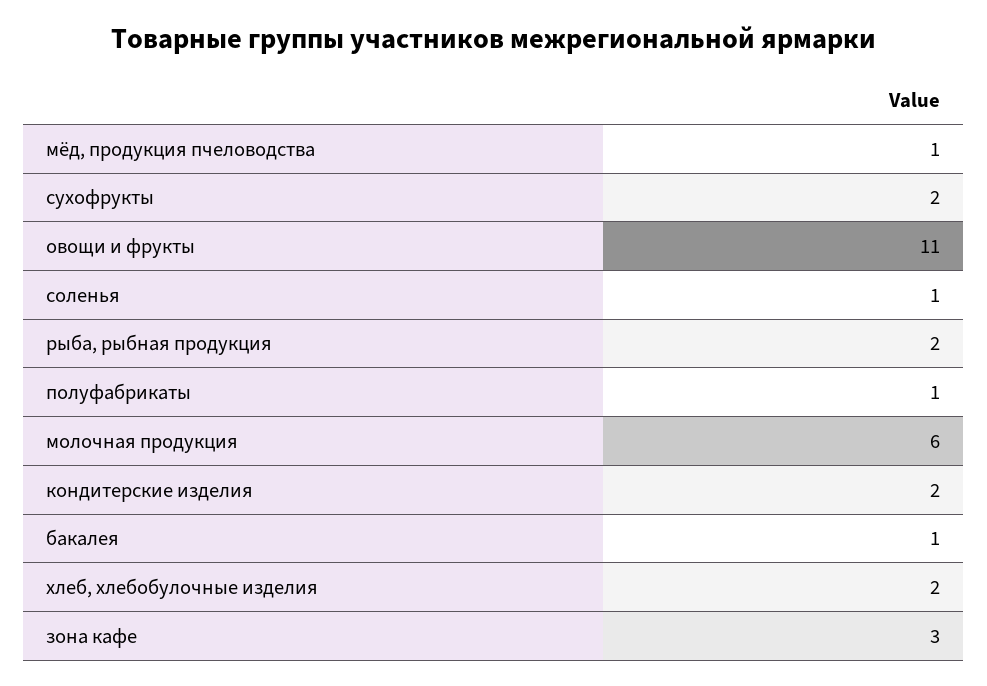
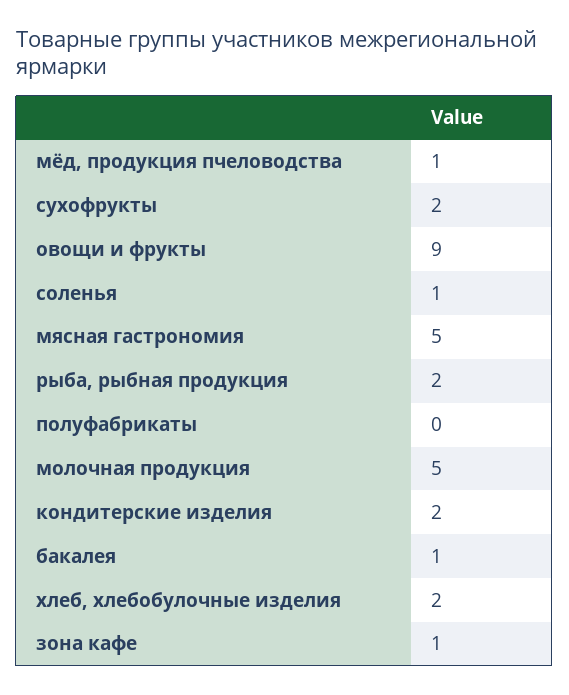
  {
    "мёд, продукция пчеловодства": 1,
    "сухофрукты": 2,
-   "овощи и фрукты": 11,
+   "овощи и фрукты": 9,
    "соленья": 1,
    "рыба, рыбная продукция": 2,
-   "полуфабрикаты": 1,
+   "полуфабрикаты": 0,
-   "молочная продукция": 6,
+   "молочная продукция": 5,
    "кондитерские изделия": 2,
    "бакалея": 1,
    "хлеб, хлебобулочные изделия": 2,
-   "зона кафе": 3
+   "зона кафе": 1,
+   "мясная гастрономия": 5
  }

